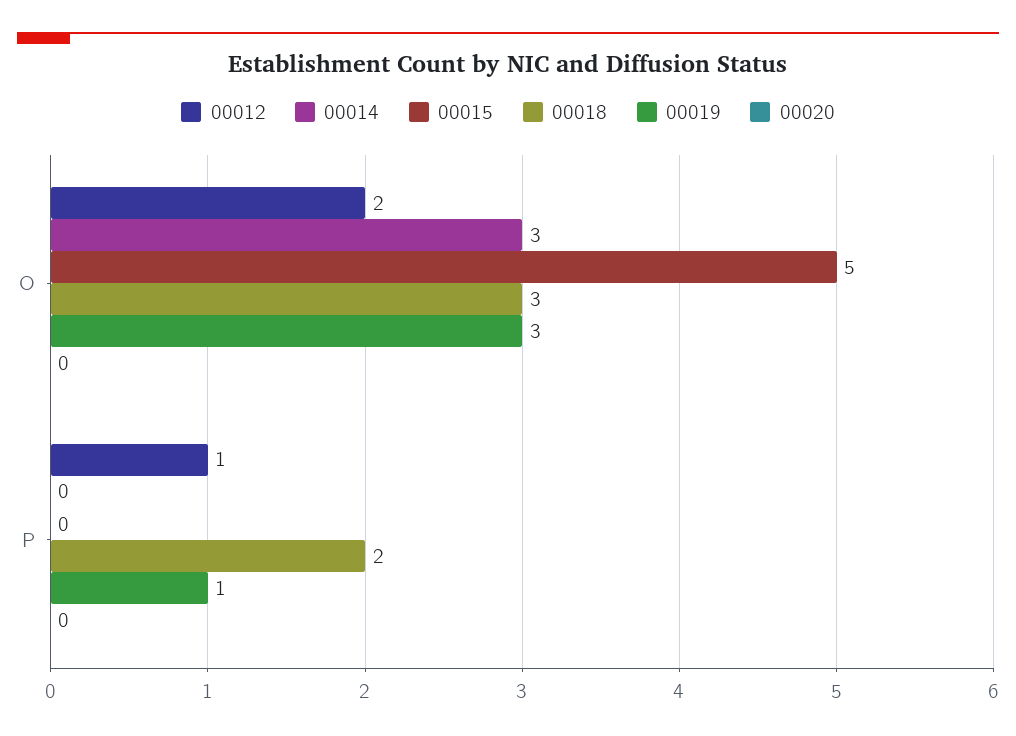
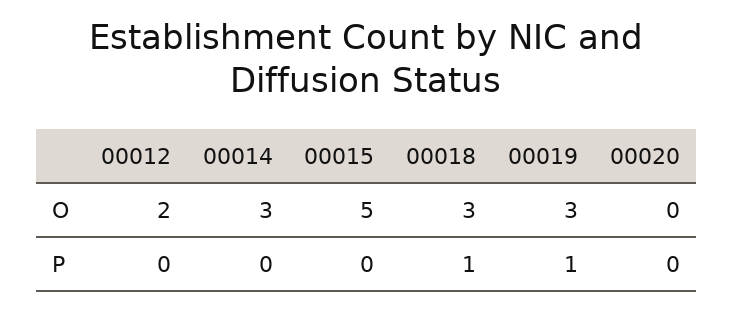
  {
    "00012": {
      "O": 2,
-     "P": 1
+     "P": 0
    },
    "00014": {
      "O": 3,
      "P": 0
    },
    "00015": {
      "O": 5,
      "P": 0
    },
    "00018": {
      "O": 3,
-     "P": 2
+     "P": 1
    },
    "00019": {
      "O": 3,
      "P": 1
    },
    "00020": {
      "O": 0,
      "P": 0
    }
  }

